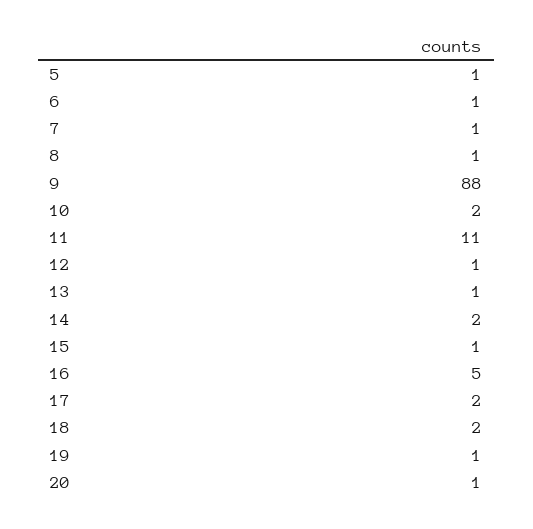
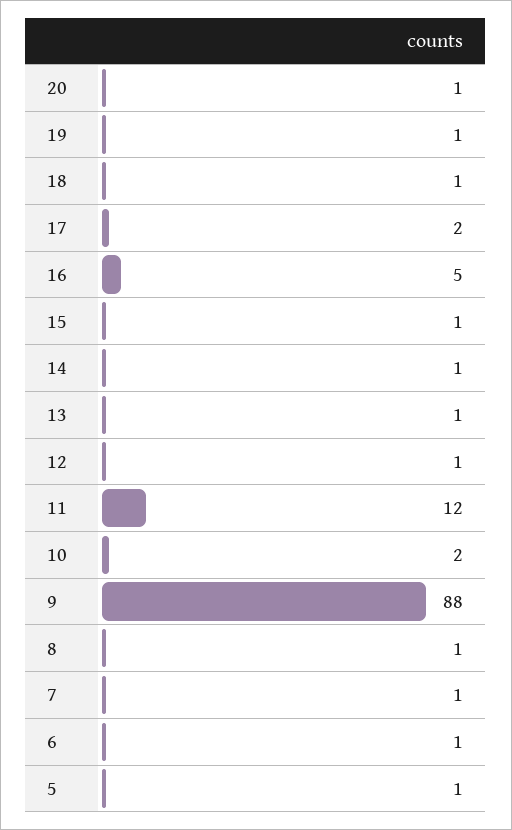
  {
    "5": 1,
    "6": 1,
    "7": 1,
    "8": 1,
    "9": 88,
    "10": 2,
-   "11": 11,
+   "11": 12,
    "12": 1,
    "13": 1,
-   "14": 2,
+   "14": 1,
    "15": 1,
    "16": 5,
    "17": 2,
-   "18": 2,
+   "18": 1,
    "19": 1,
    "20": 1
  }

